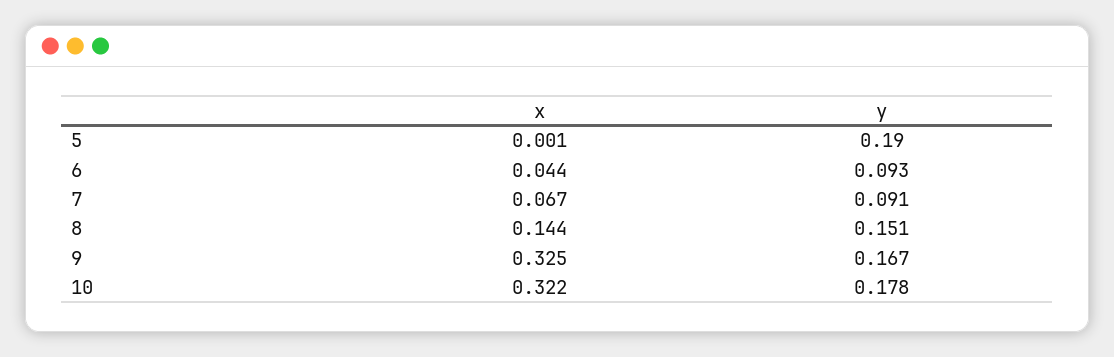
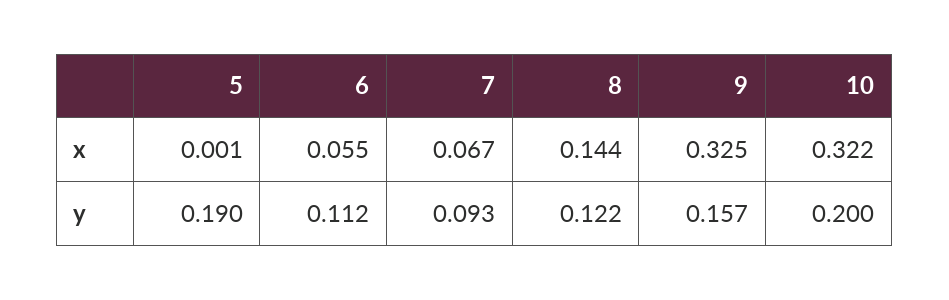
  {
    "x": {
      "5": 0.001,
-     "6": 0.044,
+     "6": 0.055,
      "7": 0.067,
      "8": 0.144,
      "9": 0.325,
      "10": 0.322
    },
    "y": {
      "5": 0.19,
-     "6": 0.093,
+     "6": 0.112,
-     "7": 0.091,
+     "7": 0.093,
-     "8": 0.151,
+     "8": 0.122,
-     "9": 0.167,
+     "9": 0.157,
-     "10": 0.178
+     "10": 0.2
    }
  }

